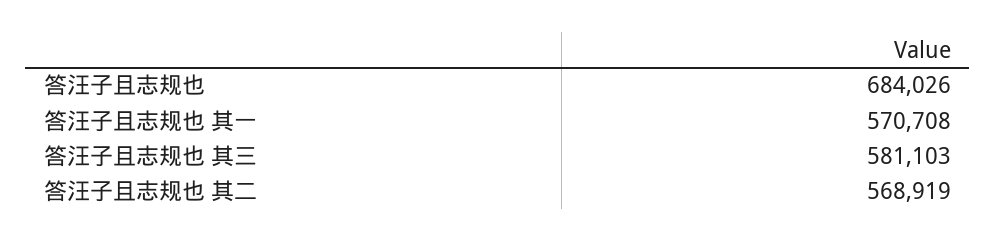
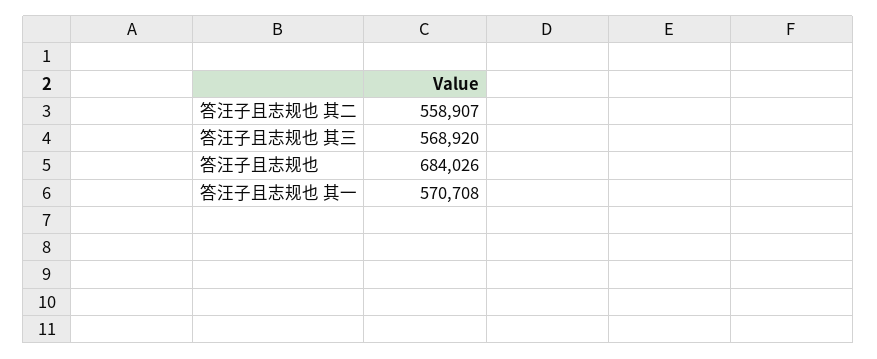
  {
    "答汪子且志规也": 684026,
    "答汪子且志规也 其一": 570708,
-   "答汪子且志规也 其三": 581103,
+   "答汪子且志规也 其三": 568920,
-   "答汪子且志规也 其二": 568919
+   "答汪子且志规也 其二": 558907
  }

